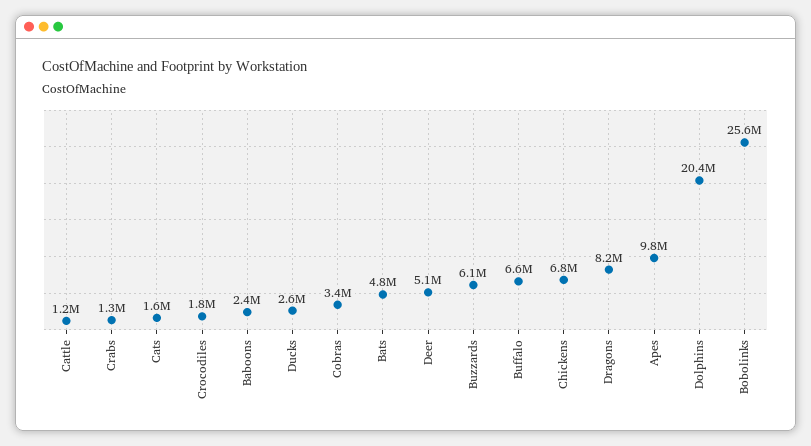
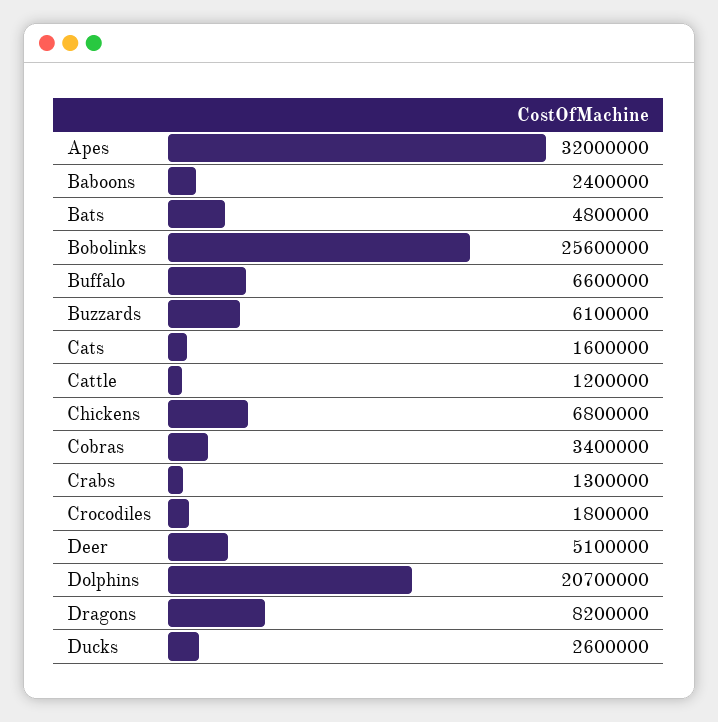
  {
    "Cattle": 1200000,
    "Crabs": 1300000,
    "Cats": 1600000,
    "Crocodiles": 1800000,
    "Baboons": 2400000,
    "Ducks": 2600000,
    "Cobras": 3400000,
    "Bats": 4800000,
    "Deer": 5100000,
    "Buzzards": 6100000,
    "Buffalo": 6600000,
    "Chickens": 6800000,
    "Dragons": 8200000,
-   "Apes": 9800000,
+   "Apes": 32000000,
-   "Dolphins": 20400000,
+   "Dolphins": 20700000,
    "Bobolinks": 25600000
  }

